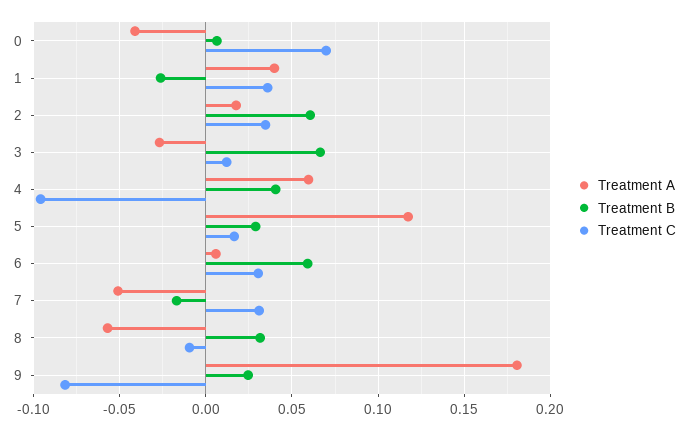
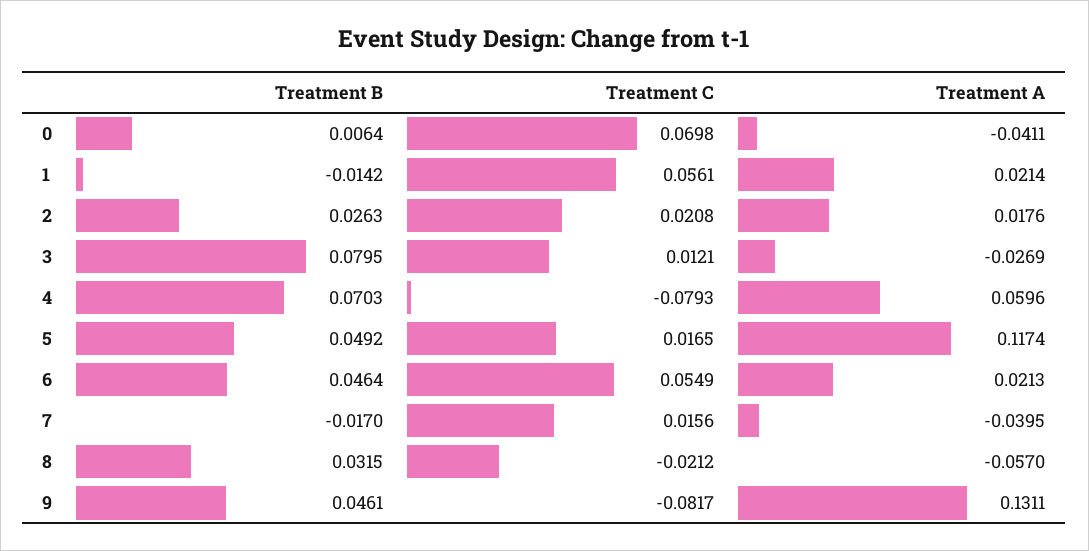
  {
    "Treatment A": {
      "0": -0.0411,
-     "1": 0.04,
+     "1": 0.0214,
      "2": 0.0176,
      "3": -0.0269,
      "4": 0.0596,
      "5": 0.1174,
-     "6": 0.005,
+     "6": 0.0213,
-     "7": -0.05,
+     "7": -0.0395,
      "8": -0.057,
-     "9": 0.18
+     "9": 0.1311
    },
    "Treatment B": {
      "0": 0.0064,
-     "1": -0.025,
+     "1": -0.0142,
-     "2": 0.06,
+     "2": 0.0263,
-     "3": 0.065,
+     "3": 0.0795,
-     "4": 0.04,
+     "4": 0.0703,
-     "5": 0.03,
+     "5": 0.0492,
-     "6": 0.06,
+     "6": 0.0464,
      "7": -0.017,
      "8": 0.0315,
-     "9": 0.025
+     "9": 0.0461
    },
    "Treatment C": {
      "0": 0.0698,
-     "1": 0.035,
+     "1": 0.0561,
-     "2": 0.035,
+     "2": 0.0208,
      "3": 0.0121,
-     "4": -0.095,
+     "4": -0.0793,
      "5": 0.0165,
-     "6": 0.03,
+     "6": 0.0549,
-     "7": 0.03,
+     "7": 0.0156,
-     "8": -0.01,
+     "8": -0.0212,
      "9": -0.0817
    }
  }

